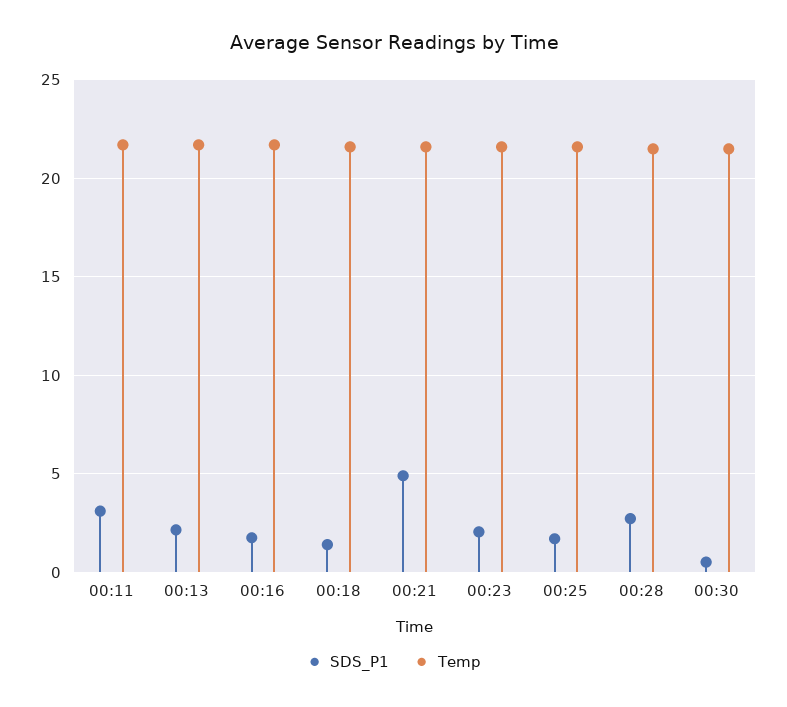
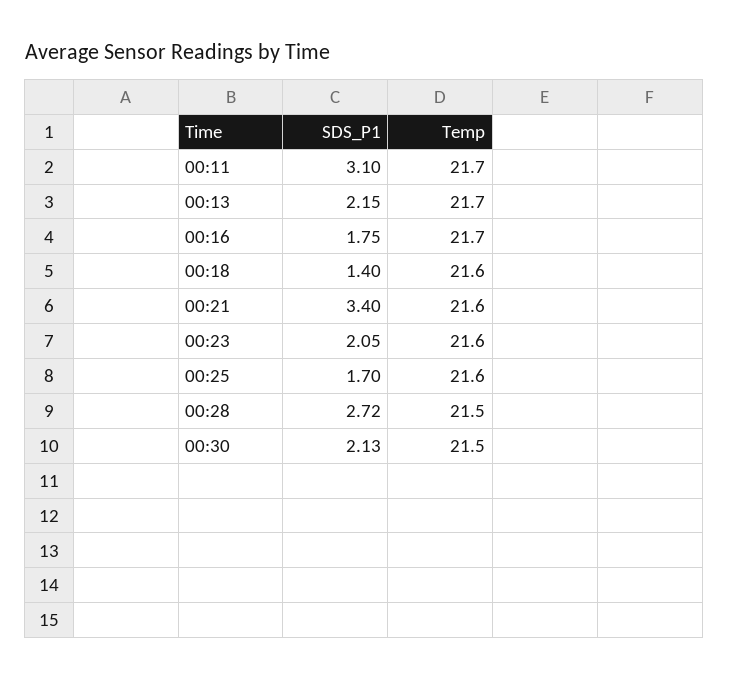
  {
    "SDS_P1": {
      "00:11": 3.1,
      "00:13": 2.15,
      "00:16": 1.75,
      "00:18": 1.4,
-     "00:21": 5,
+     "00:21": 3.4,
      "00:23": 2.05,
      "00:25": 1.7,
      "00:28": 2.72,
-     "00:30": 0.5
+     "00:30": 2.13
    },
    "Temp": {
      "00:11": 21.7,
      "00:13": 21.7,
      "00:16": 21.7,
      "00:18": 21.6,
      "00:21": 21.6,
      "00:23": 21.6,
      "00:25": 21.6,
      "00:28": 21.5,
      "00:30": 21.5
    }
  }

